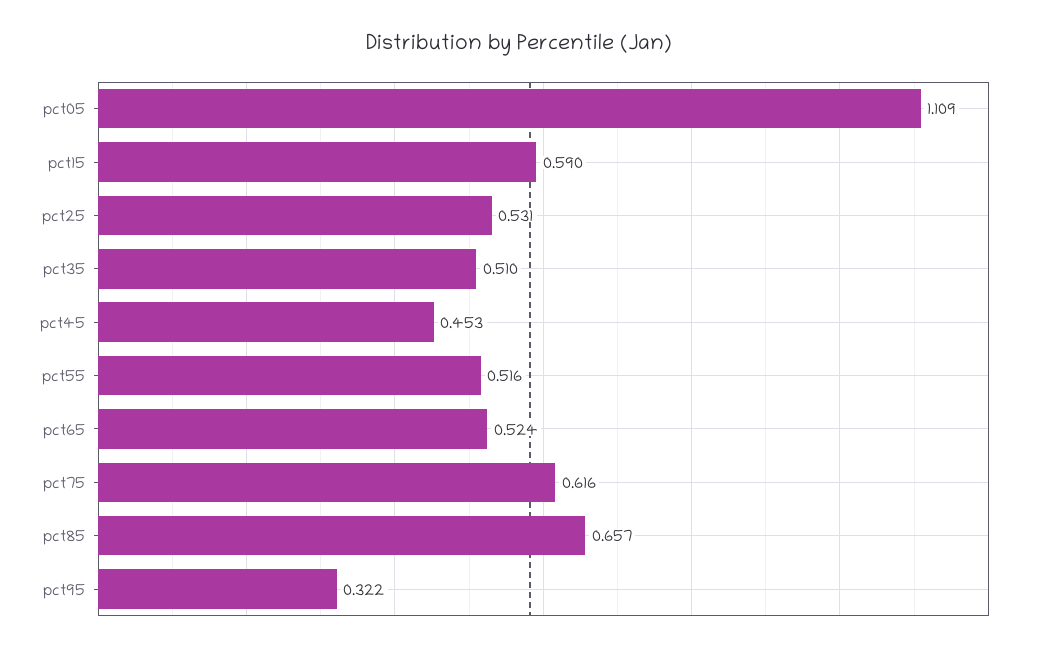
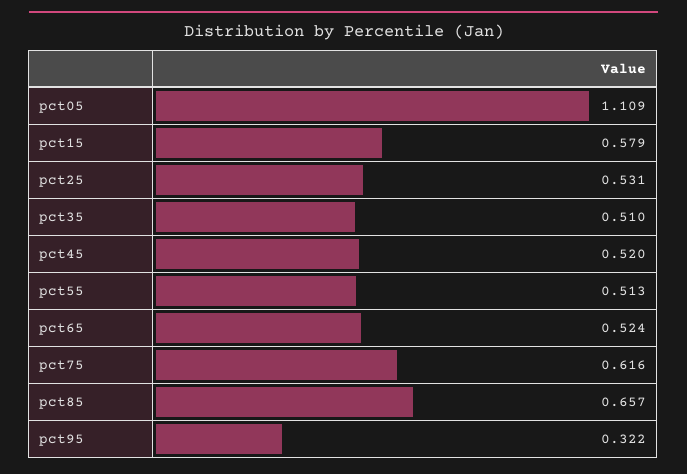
  {
    "pct05": 1.109,
-   "pct15": 0.59,
+   "pct15": 0.579,
    "pct25": 0.531,
    "pct35": 0.51,
-   "pct45": 0.453,
+   "pct45": 0.52,
-   "pct55": 0.516,
+   "pct55": 0.513,
    "pct65": 0.524,
    "pct75": 0.616,
    "pct85": 0.657,
    "pct95": 0.322
  }

